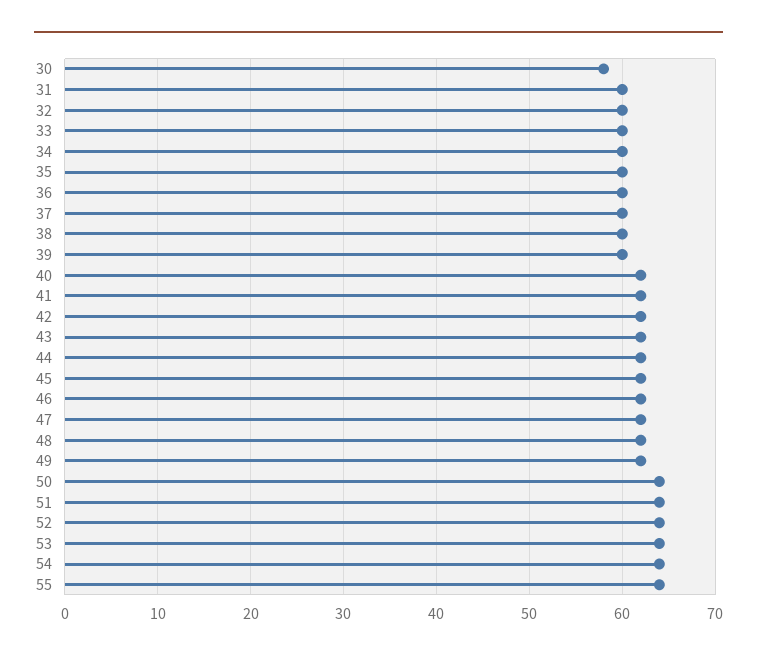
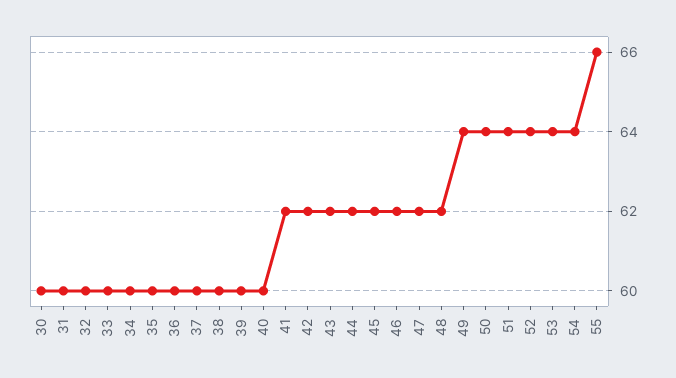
  {
-   "30": 58,
+   "30": 60,
    "31": 60,
    "32": 60,
    "33": 60,
    "34": 60,
    "35": 60,
    "36": 60,
    "37": 60,
    "38": 60,
    "39": 60,
-   "40": 62,
+   "40": 60,
    "41": 62,
    "42": 62,
    "43": 62,
    "44": 62,
    "45": 62,
    "46": 62,
    "47": 62,
    "48": 62,
-   "49": 62,
+   "49": 64,
    "50": 64,
    "51": 64,
    "52": 64,
    "53": 64,
    "54": 64,
-   "55": 64
+   "55": 66
  }

